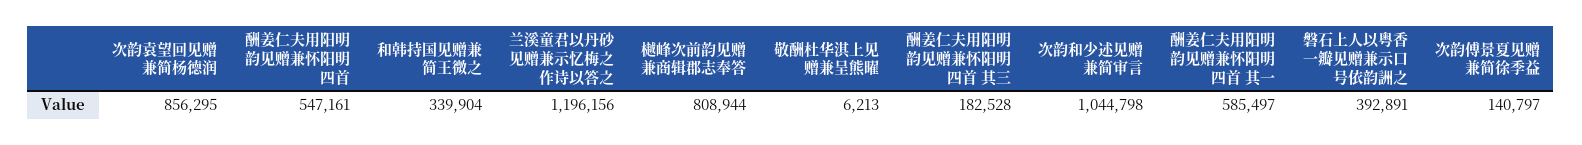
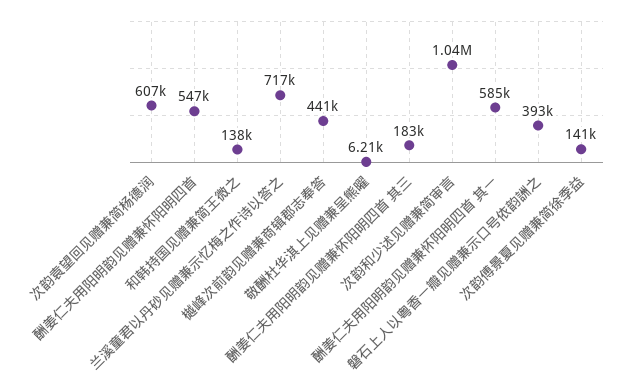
  {
-   "次韵袁望回见赠兼简杨德润": 856295,
+   "次韵袁望回见赠兼简杨德润": 607000,
    "酬姜仁夫用阳明韵见赠兼怀阳明四首": 547161,
-   "和韩持国见赠兼简王微之": 339904,
+   "和韩持国见赠兼简王微之": 138000,
-   "兰溪童君以丹砂见赠兼示忆梅之作诗以答之": 1196156,
+   "兰溪童君以丹砂见赠兼示忆梅之作诗以答之": 717000,
-   "樾峰次前韵见赠兼商辑郡志奉答": 808944,
+   "樾峰次前韵见赠兼商辑郡志奉答": 441000,
    "敬酬杜华淇上见赠兼呈熊曜": 6213,
    "酬姜仁夫用阳明韵见赠兼怀阳明四首 其三": 182528,
    "次韵和少述见赠兼简审言": 1044798,
    "酬姜仁夫用阳明韵见赠兼怀阳明四首 其一": 585497,
    "磐石上人以粤香一瓣见赠兼示口号依韵詶之": 392891,
    "次韵傅景夏见赠兼简徐季益": 140797
  }

